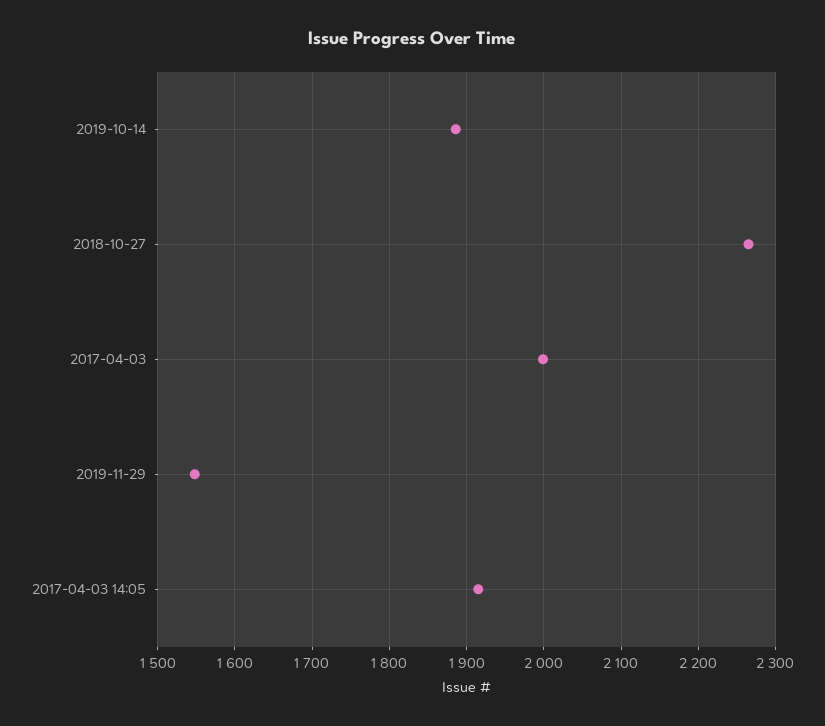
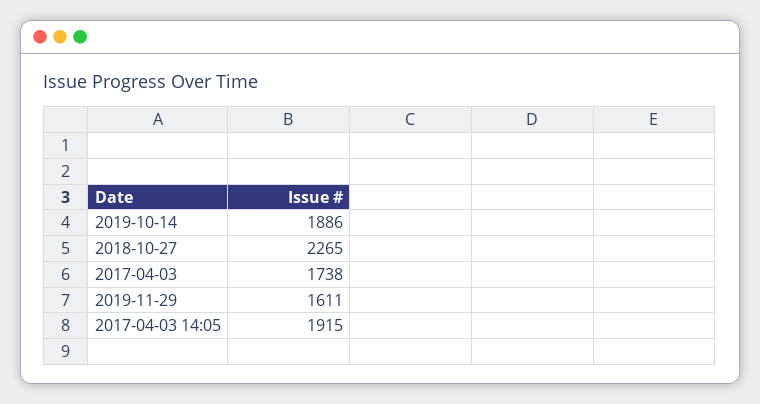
  {
    "2019-10-14": 1886,
    "2018-10-27": 2265,
-   "2017-04-03": 2000,
+   "2017-04-03": 1738,
-   "2019-11-29": 1550,
+   "2019-11-29": 1611,
    "2017-04-03 14:05": 1915
  }

